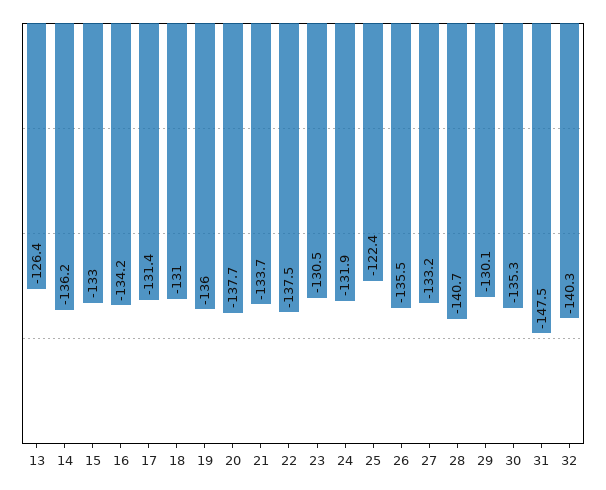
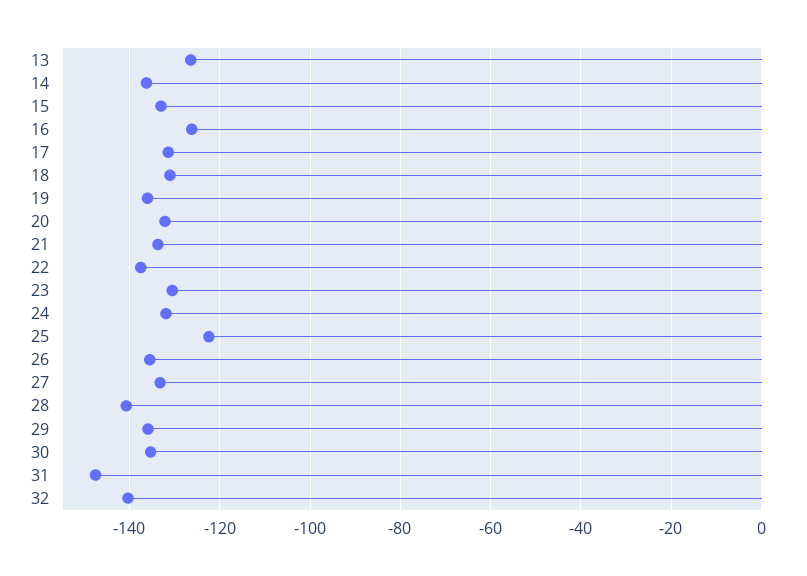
  {
    "13": -126.4,
    "14": -136.2,
    "15": -133,
-   "16": -134.2,
+   "16": -126,
    "17": -131.4,
    "18": -131,
    "19": -136,
-   "20": -137.7,
+   "20": -132,
    "21": -133.7,
    "22": -137.5,
    "23": -130.5,
    "24": -131.9,
    "25": -122.4,
    "26": -135.5,
    "27": -133.2,
    "28": -140.7,
-   "29": -130.1,
+   "29": -136,
    "30": -135.3,
    "31": -147.5,
    "32": -140.3
  }

